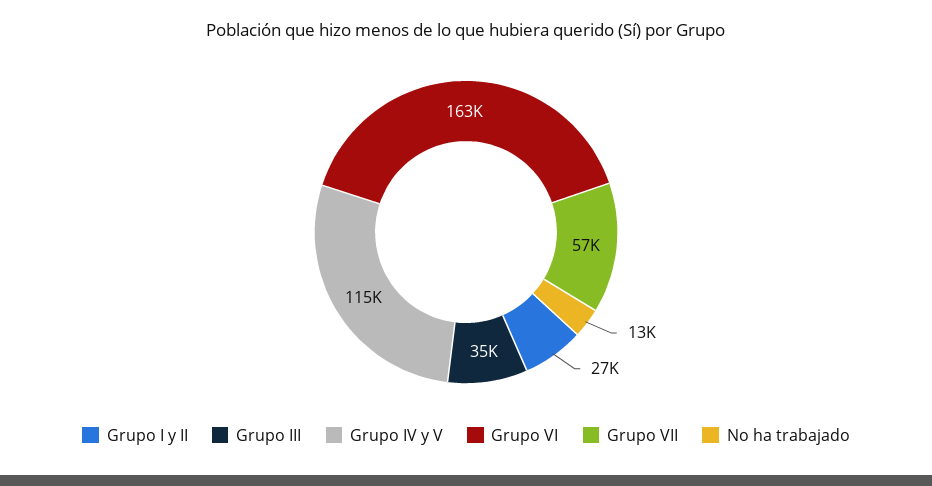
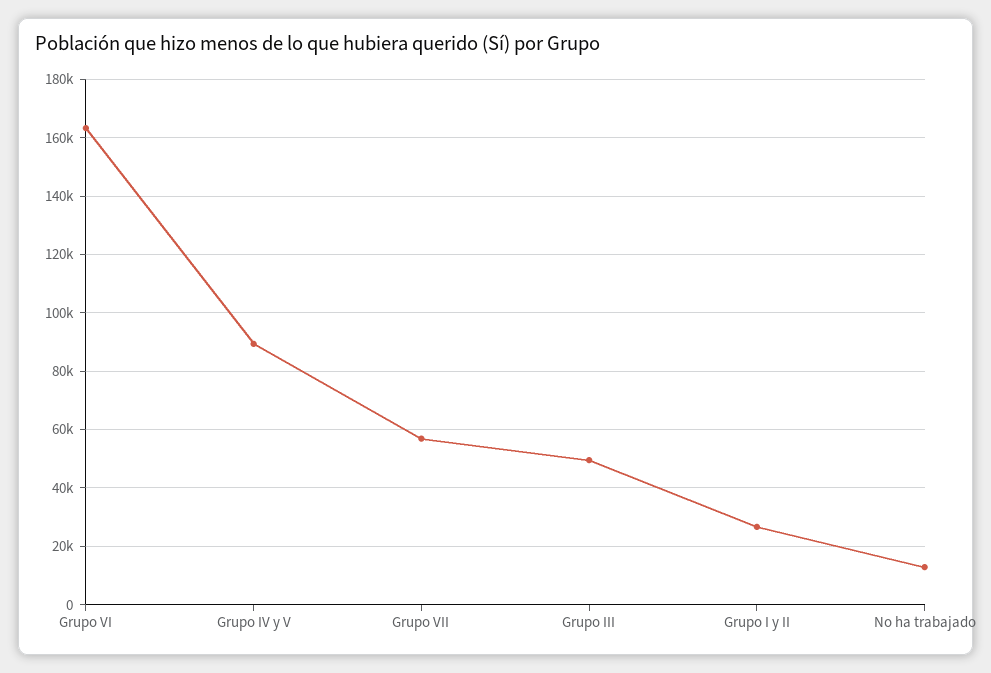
  {
    "Grupo I y II": 27000,
-   "Grupo III": 35000,
+   "Grupo III": 50000,
-   "Grupo IV y V": 115000,
+   "Grupo IV y V": 90000,
    "Grupo VI": 163000,
    "Grupo VII": 57000,
    "No ha trabajado": 13000
  }

